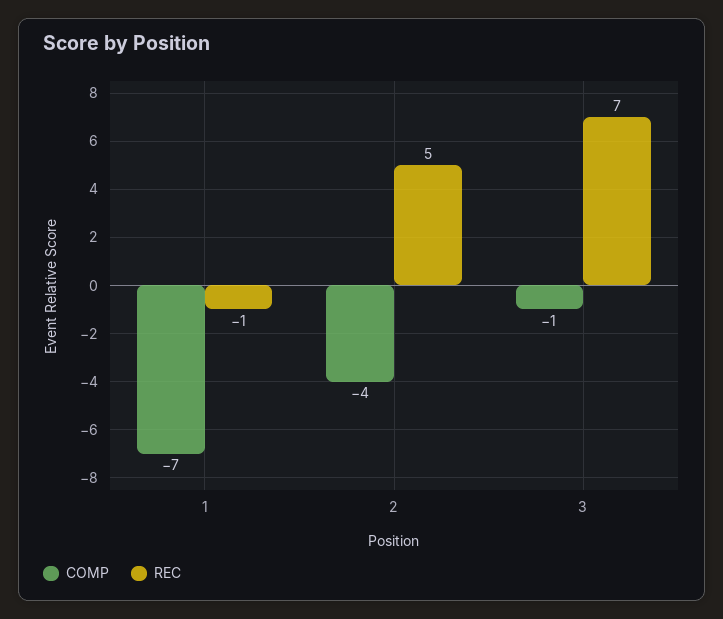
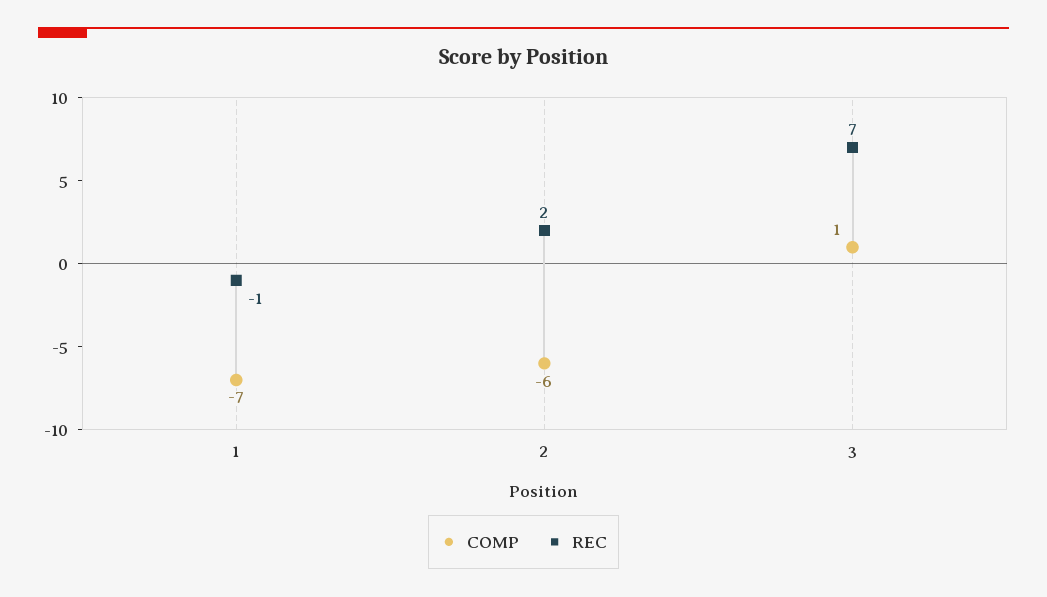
  {
    "COMP": {
      "1": -7,
-     "2": -4,
+     "2": -6,
-     "3": -1
+     "3": 1
    },
    "REC": {
      "1": -1,
-     "2": 5,
+     "2": 2,
      "3": 7
    }
  }

